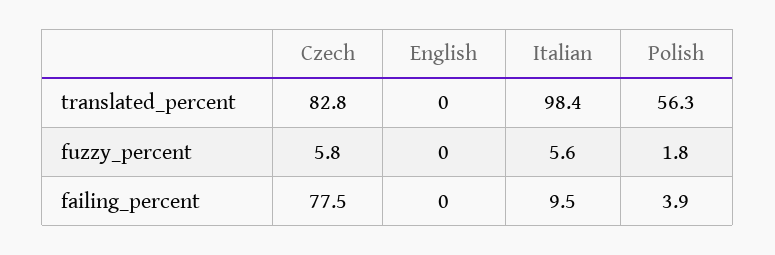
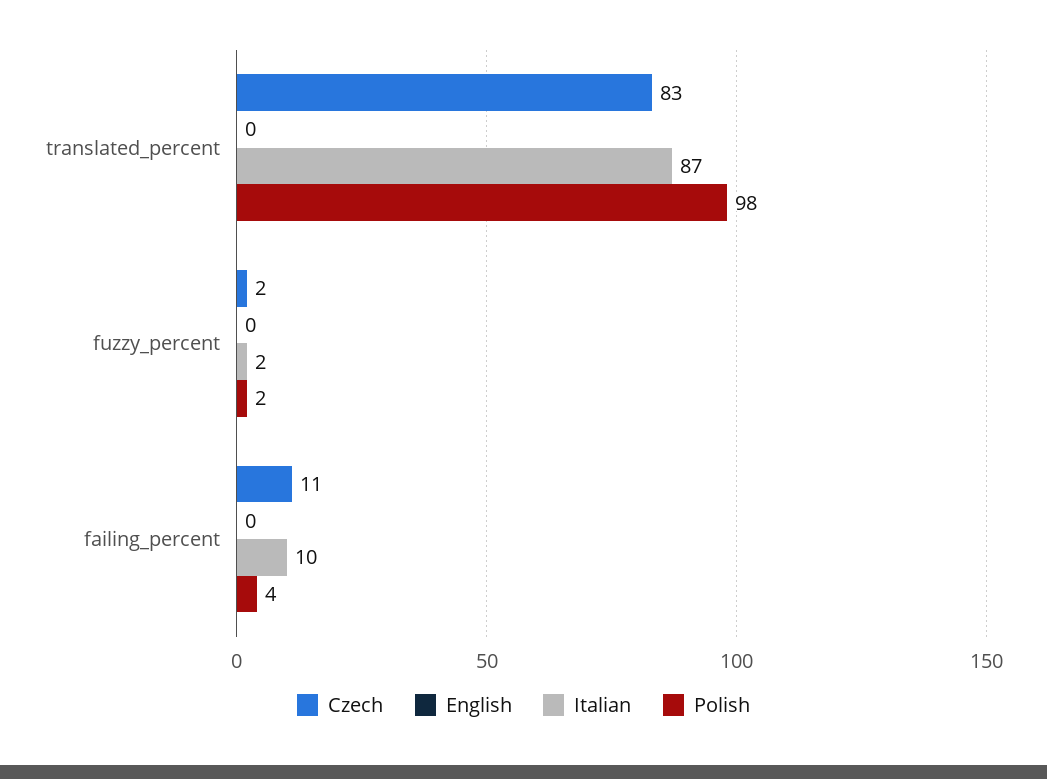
  {
    "Czech": {
      "translated_percent": 82.8,
-     "fuzzy_percent": 5.8,
+     "fuzzy_percent": 2,
-     "failing_percent": 77.5
+     "failing_percent": 11
    },
    "English": {
      "translated_percent": 0,
      "fuzzy_percent": 0,
      "failing_percent": 0
    },
    "Italian": {
-     "translated_percent": 98.4,
+     "translated_percent": 87,
-     "fuzzy_percent": 5.6,
+     "fuzzy_percent": 2,
      "failing_percent": 9.5
    },
    "Polish": {
-     "translated_percent": 56.3,
+     "translated_percent": 98,
      "fuzzy_percent": 1.8,
      "failing_percent": 3.9
    }
  }

